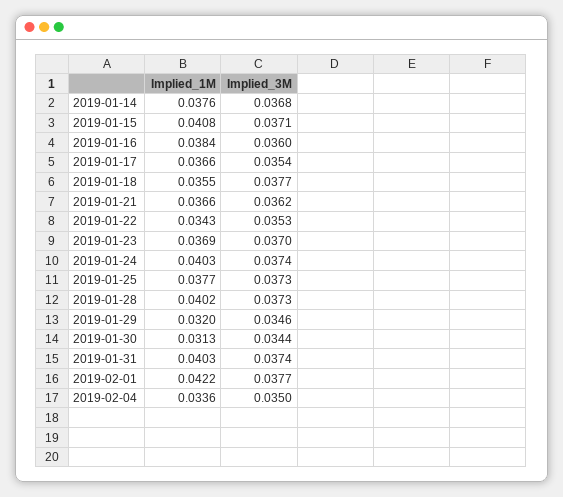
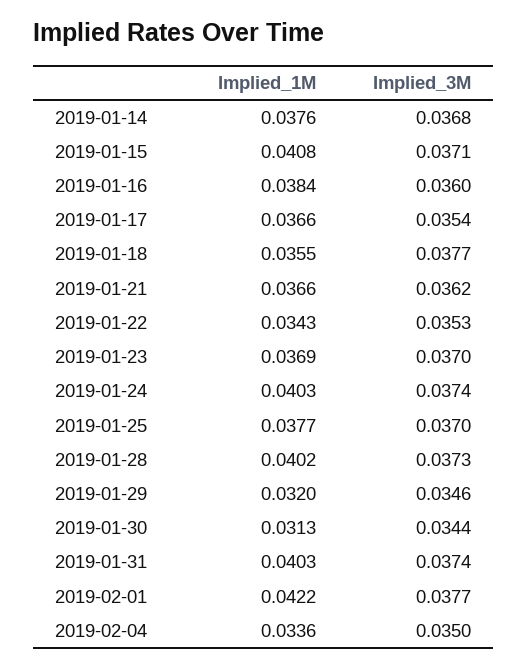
  {
    "Implied_1M": {
      "2019-01-14": 0.0376,
      "2019-01-15": 0.0408,
      "2019-01-16": 0.0384,
      "2019-01-17": 0.0366,
      "2019-01-18": 0.0355,
      "2019-01-21": 0.0366,
      "2019-01-22": 0.0343,
      "2019-01-23": 0.0369,
      "2019-01-24": 0.0403,
      "2019-01-25": 0.0377,
      "2019-01-28": 0.0402,
      "2019-01-29": 0.032,
      "2019-01-30": 0.0313,
      "2019-01-31": 0.0403,
      "2019-02-01": 0.0422,
      "2019-02-04": 0.0336
    },
    "Implied_3M": {
      "2019-01-14": 0.0368,
      "2019-01-15": 0.0371,
      "2019-01-16": 0.036,
      "2019-01-17": 0.0354,
      "2019-01-18": 0.0377,
      "2019-01-21": 0.0362,
      "2019-01-22": 0.0353,
      "2019-01-23": 0.037,
      "2019-01-24": 0.0374,
-     "2019-01-25": 0.0373,
+     "2019-01-25": 0.037,
      "2019-01-28": 0.0373,
      "2019-01-29": 0.0346,
      "2019-01-30": 0.0344,
      "2019-01-31": 0.0374,
      "2019-02-01": 0.0377,
      "2019-02-04": 0.035
    }
  }

